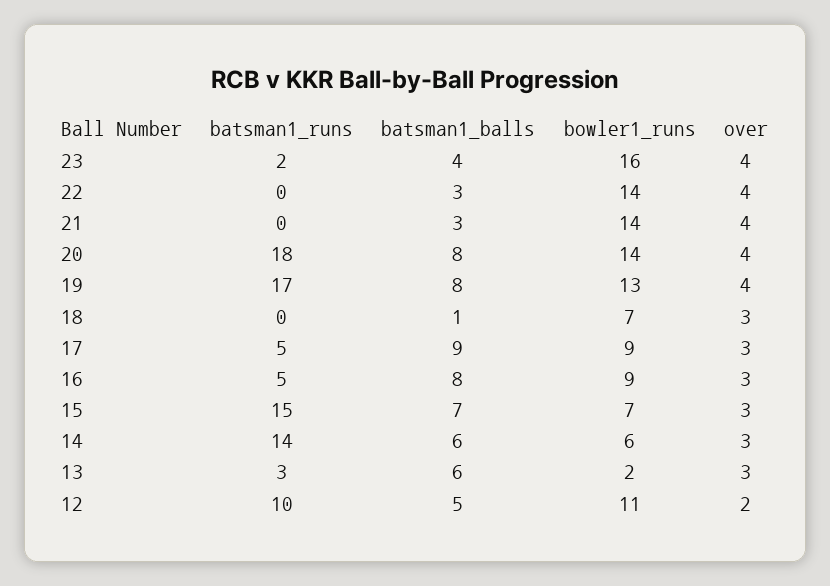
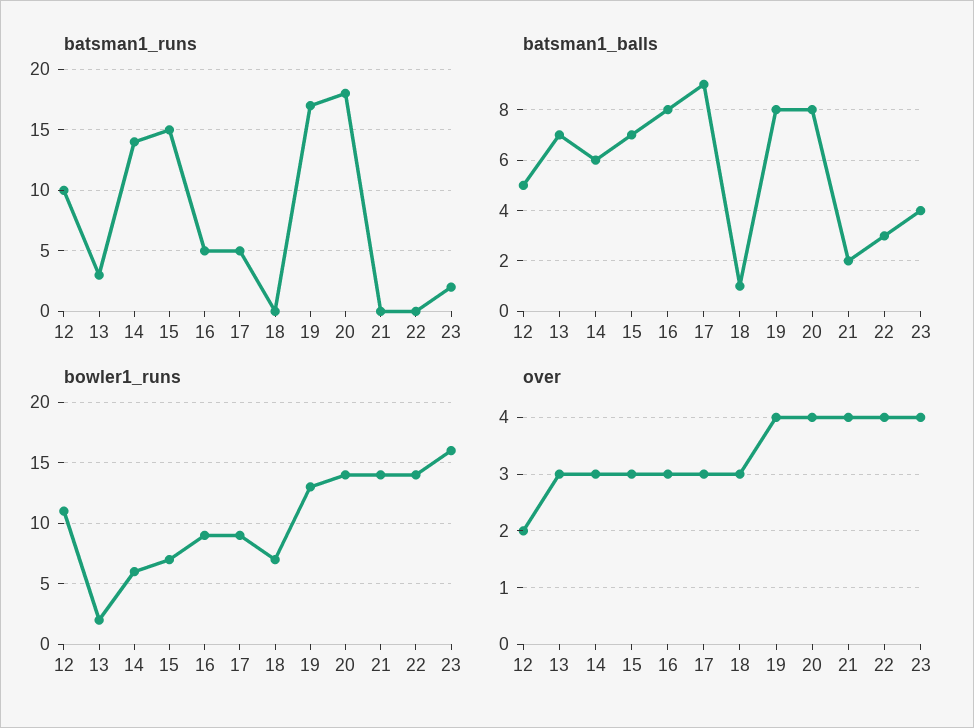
  {
    "batsman1_runs": {
      "23": 2,
      "22": 0,
      "21": 0,
      "20": 18,
      "19": 17,
      "18": 0,
      "17": 5,
      "16": 5,
      "15": 15,
      "14": 14,
      "13": 3,
      "12": 10
    },
    "batsman1_balls": {
      "23": 4,
      "22": 3,
-     "21": 3,
+     "21": 2,
      "20": 8,
      "19": 8,
      "18": 1,
      "17": 9,
      "16": 8,
      "15": 7,
      "14": 6,
-     "13": 6,
+     "13": 7,
      "12": 5
    },
    "bowler1_runs": {
      "23": 16,
      "22": 14,
      "21": 14,
      "20": 14,
      "19": 13,
      "18": 7,
      "17": 9,
      "16": 9,
      "15": 7,
      "14": 6,
      "13": 2,
      "12": 11
    },
    "over": {
      "23": 4,
      "22": 4,
      "21": 4,
      "20": 4,
      "19": 4,
      "18": 3,
      "17": 3,
      "16": 3,
      "15": 3,
      "14": 3,
      "13": 3,
      "12": 2
    }
  }

